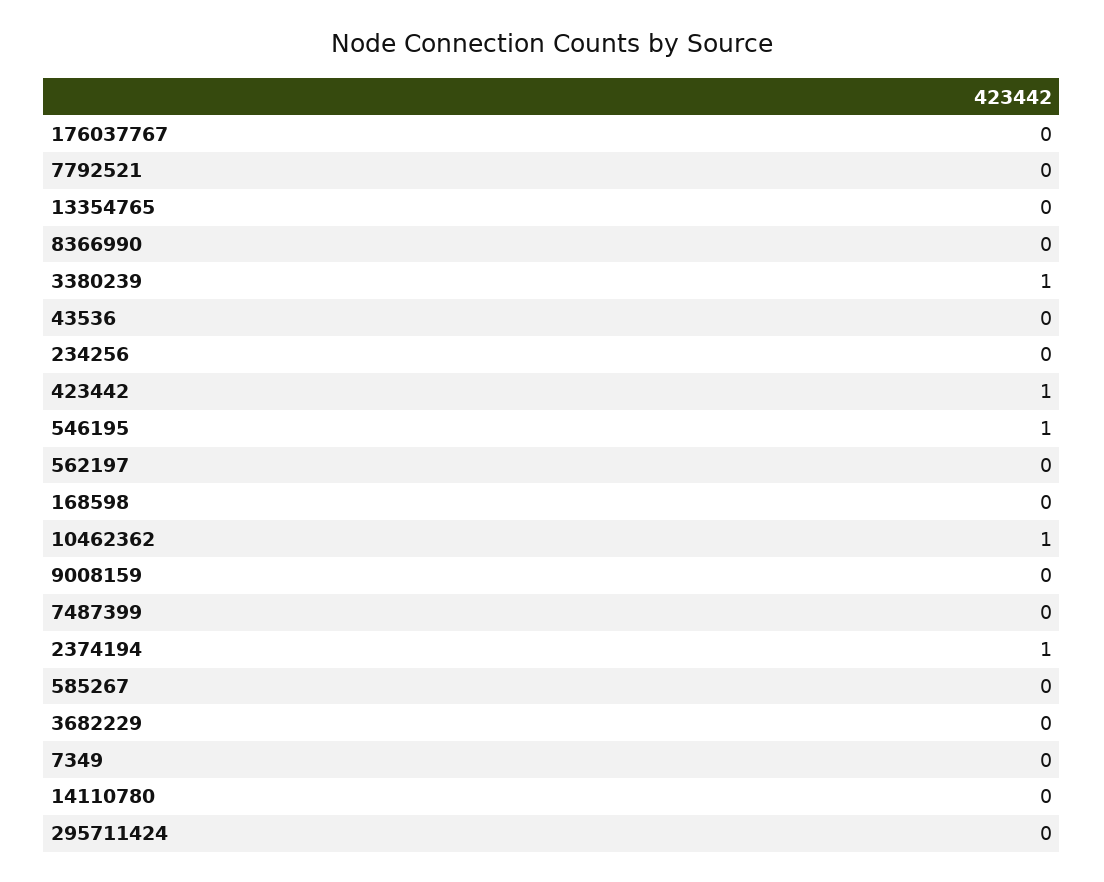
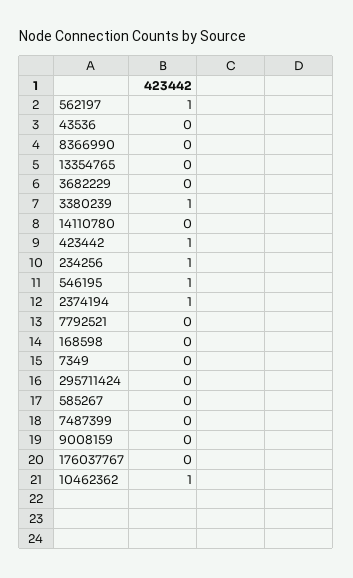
  {
    "176037767": 0,
    "7792521": 0,
    "13354765": 0,
    "8366990": 0,
    "3380239": 1,
    "43536": 0,
-   "234256": 0,
+   "234256": 1,
    "423442": 1,
    "546195": 1,
-   "562197": 0,
+   "562197": 1,
    "168598": 0,
    "10462362": 1,
    "9008159": 0,
    "7487399": 0,
    "2374194": 1,
    "585267": 0,
    "3682229": 0,
    "7349": 0,
    "14110780": 0,
    "295711424": 0
  }

